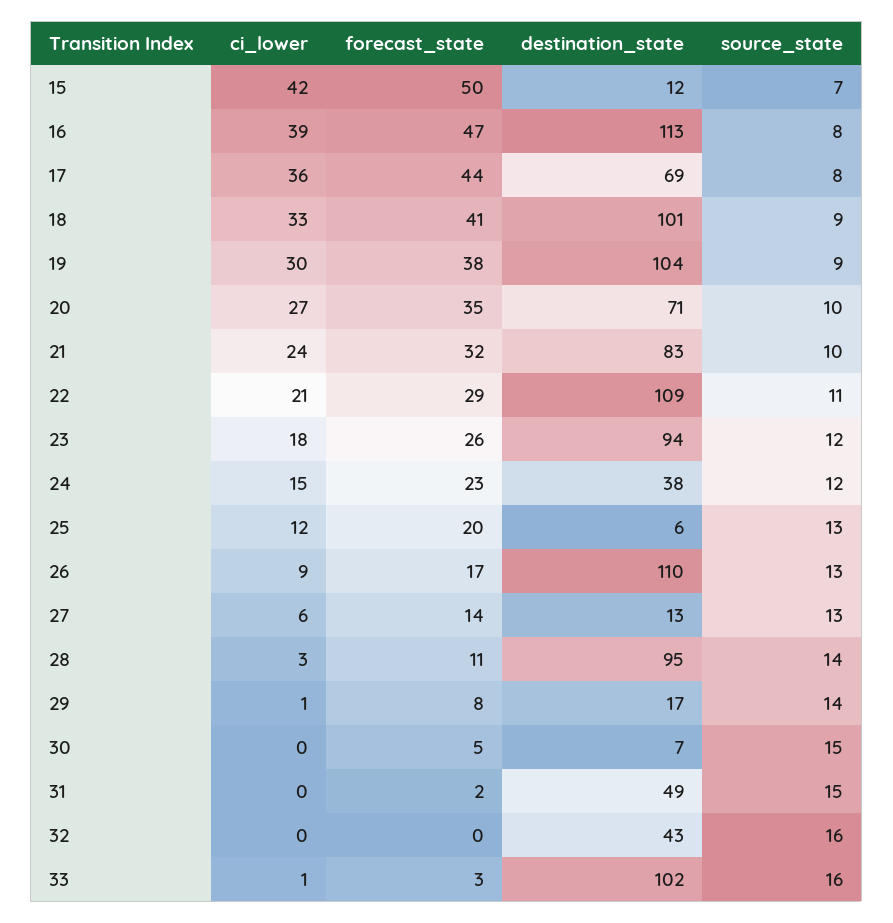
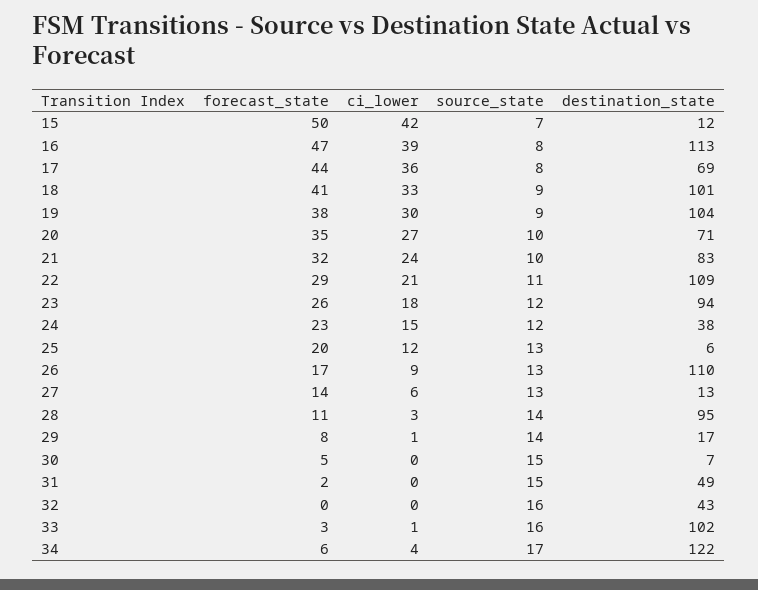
  {
    "ci_lower": {
      "15": 42,
      "16": 39,
      "17": 36,
      "18": 33,
      "19": 30,
      "20": 27,
      "21": 24,
      "22": 21,
      "23": 18,
      "24": 15,
      "25": 12,
      "26": 9,
      "27": 6,
      "28": 3,
      "29": 1,
      "30": 0,
      "31": 0,
      "32": 0,
-     "33": 1
+     "33": 1,
+     "34": 4
    },
    "forecast_state": {
      "15": 50,
      "16": 47,
      "17": 44,
      "18": 41,
      "19": 38,
      "20": 35,
      "21": 32,
      "22": 29,
      "23": 26,
      "24": 23,
      "25": 20,
      "26": 17,
      "27": 14,
      "28": 11,
      "29": 8,
      "30": 5,
      "31": 2,
      "32": 0,
-     "33": 3
+     "33": 3,
+     "34": 6
    },
    "destination_state": {
      "15": 12,
      "16": 113,
      "17": 69,
      "18": 101,
      "19": 104,
      "20": 71,
      "21": 83,
      "22": 109,
      "23": 94,
      "24": 38,
      "25": 6,
      "26": 110,
      "27": 13,
      "28": 95,
      "29": 17,
      "30": 7,
      "31": 49,
      "32": 43,
-     "33": 102
+     "33": 102,
+     "34": 122
    },
    "source_state": {
      "15": 7,
      "16": 8,
      "17": 8,
      "18": 9,
      "19": 9,
      "20": 10,
      "21": 10,
      "22": 11,
      "23": 12,
      "24": 12,
      "25": 13,
      "26": 13,
      "27": 13,
      "28": 14,
      "29": 14,
      "30": 15,
      "31": 15,
      "32": 16,
-     "33": 16
+     "33": 16,
+     "34": 17
    }
  }

